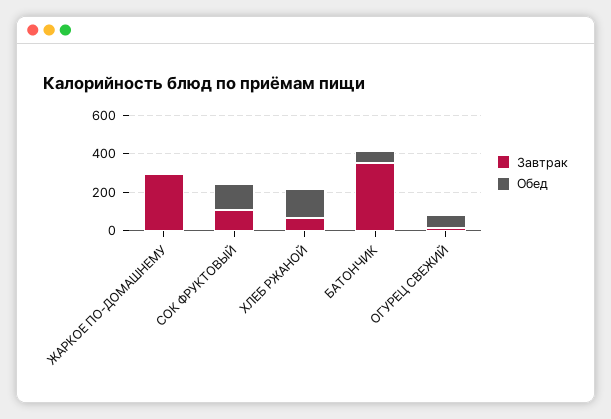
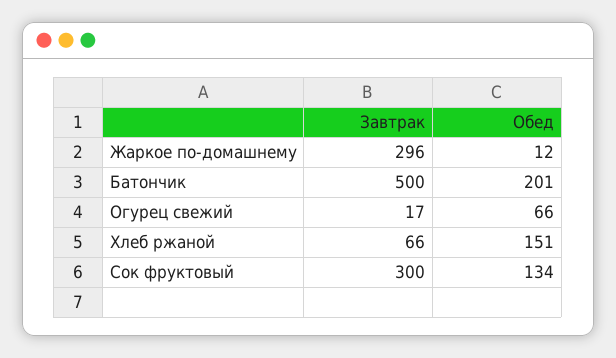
  {
    "Завтрак": {
      "ЖАРКОЕ ПО-ДОМАШНЕМУ": 296,
-     "СОК ФРУКТОВЫЙ": 100,
+     "СОК ФРУКТОВЫЙ": 300,
      "ХЛЕБ РЖАНОЙ": 66,
-     "БАТОНЧИК": 350,
+     "БАТОНЧИК": 500,
      "ОГУРЕЦ СВЕЖИЙ": 17
    },
    "Обед": {
      "ЖАРКОЕ ПО-ДОМАШНЕМУ": 12,
      "СОК ФРУКТОВЫЙ": 134,
      "ХЛЕБ РЖАНОЙ": 151,
-     "БАТОНЧИК": 50,
+     "БАТОНЧИК": 201,
      "ОГУРЕЦ СВЕЖИЙ": 66
    }
  }

